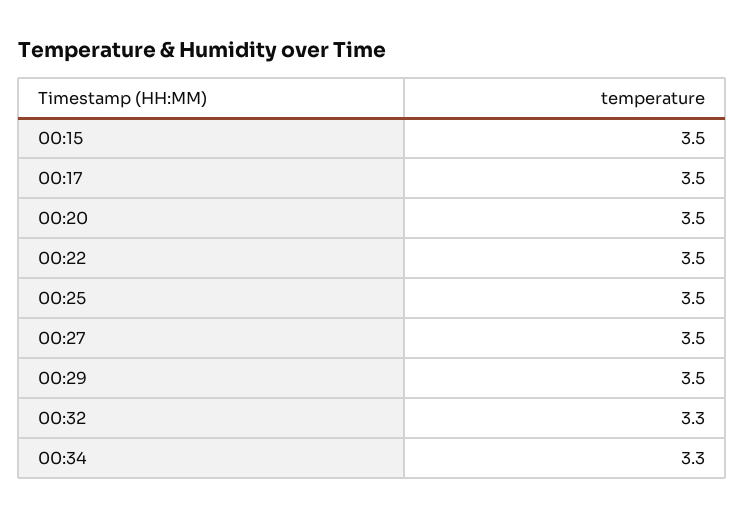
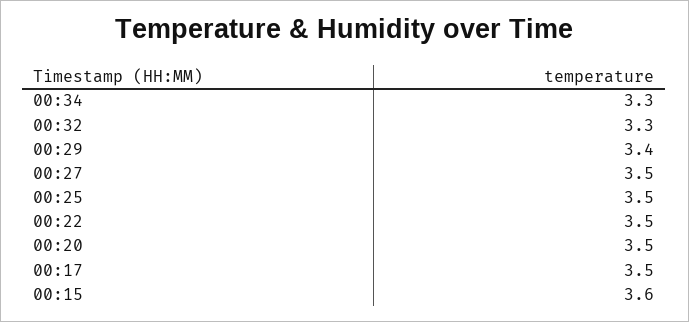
  {
-   "00:15": 3.5,
+   "00:15": 3.6,
    "00:17": 3.5,
    "00:20": 3.5,
    "00:22": 3.5,
    "00:25": 3.5,
    "00:27": 3.5,
-   "00:29": 3.5,
+   "00:29": 3.4,
    "00:32": 3.3,
    "00:34": 3.3
  }

